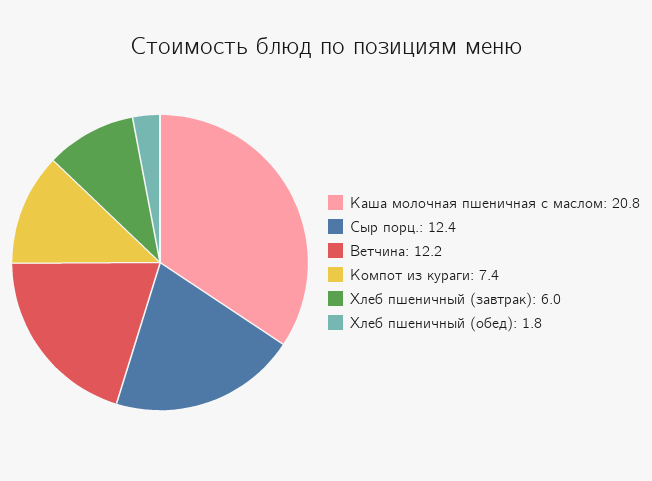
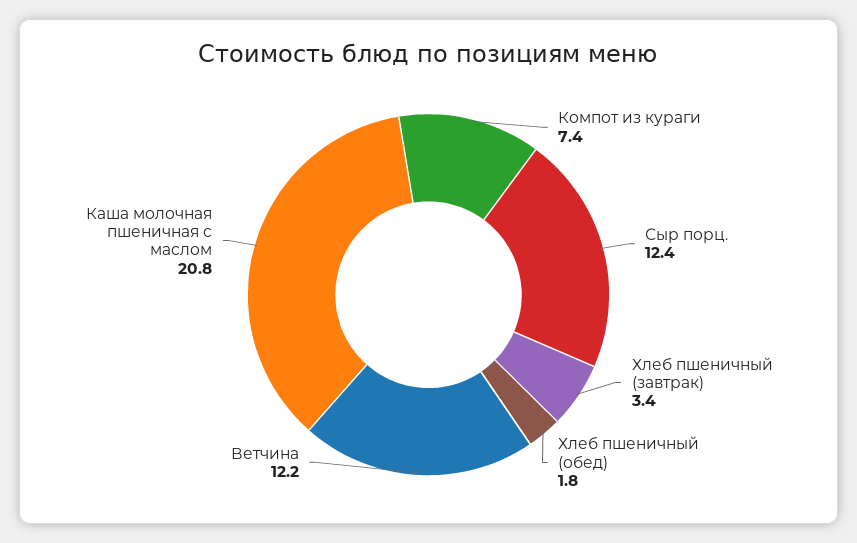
  {
    "Каша молочная пшеничная с маслом": 20.8,
    "Сыр порц.": 12.4,
    "Ветчина": 12.2,
    "Компот из кураги": 7.4,
-   "Хлеб пшеничный (завтрак)": 6,
+   "Хлеб пшеничный (завтрак)": 3.4,
    "Хлеб пшеничный (обед)": 1.8
  }

